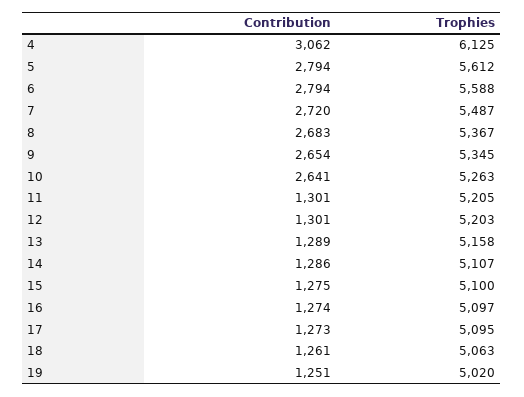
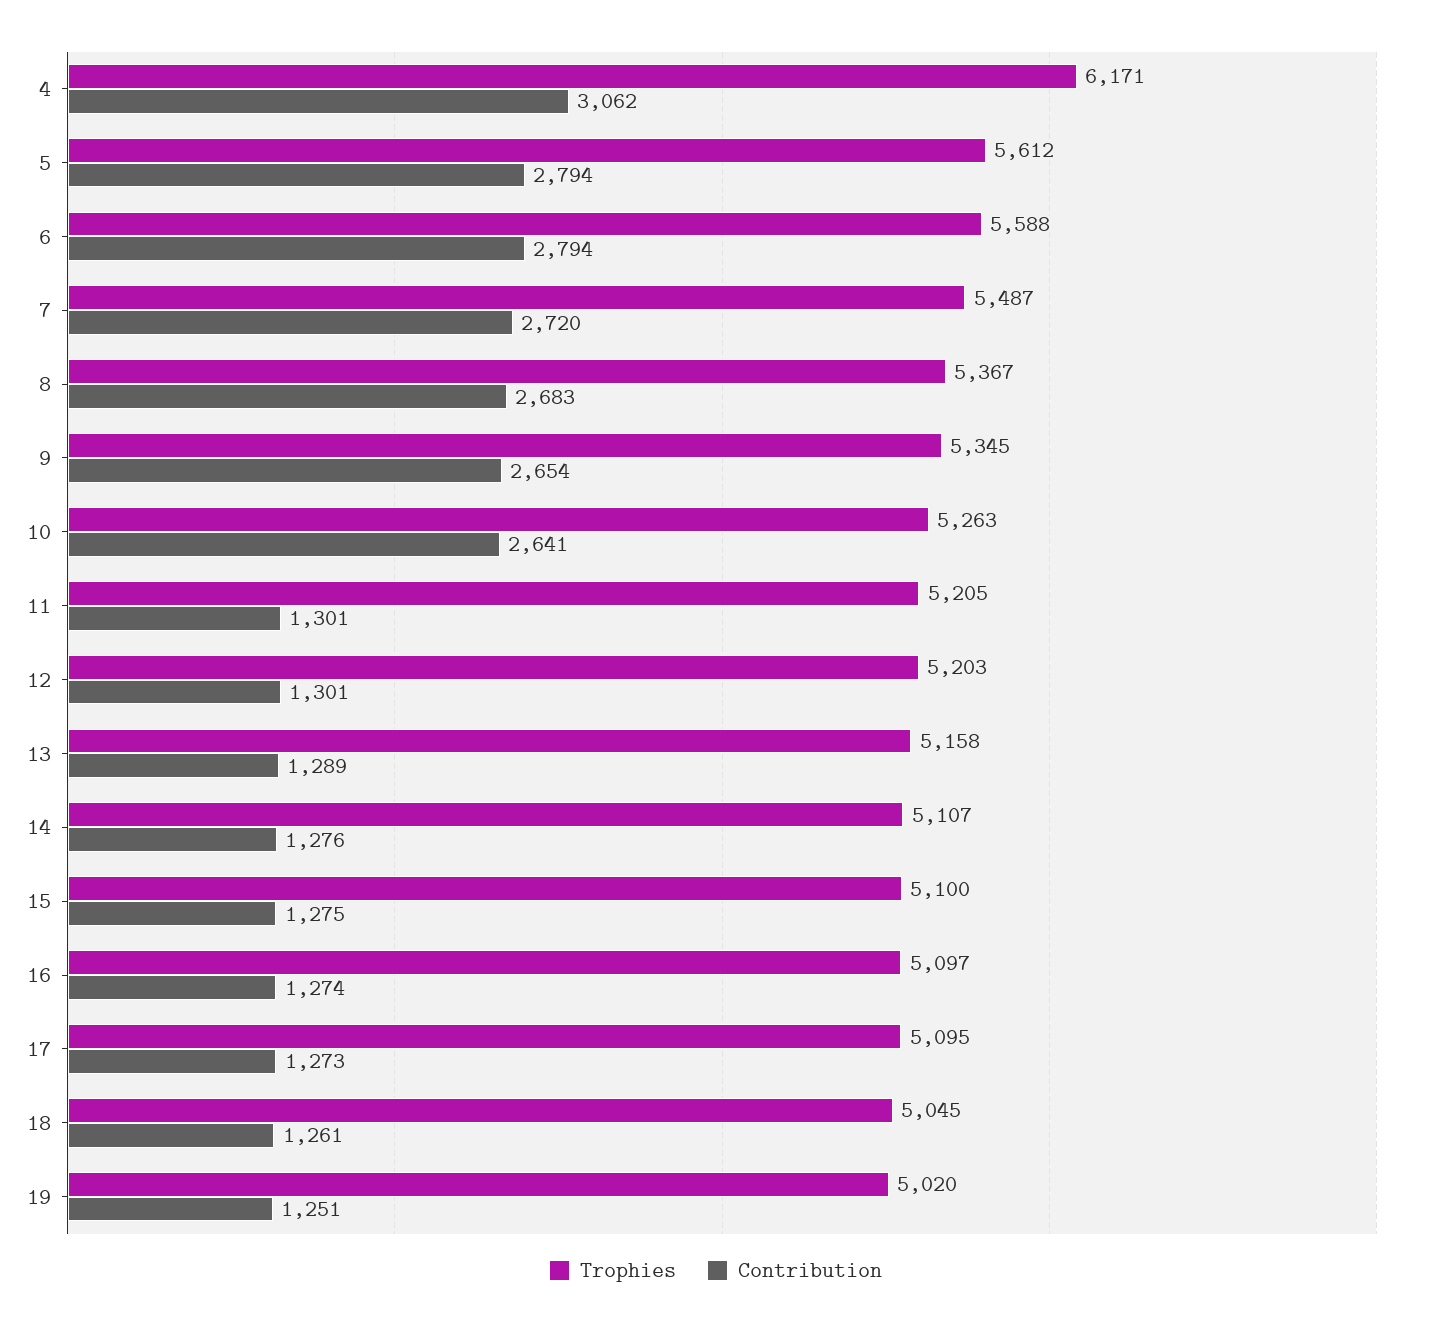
  {
    "Contribution": {
      "4": 3062,
      "5": 2794,
      "6": 2794,
      "7": 2720,
      "8": 2683,
      "9": 2654,
      "10": 2641,
      "11": 1301,
      "12": 1301,
      "13": 1289,
-     "14": 1286,
+     "14": 1276,
      "15": 1275,
      "16": 1274,
      "17": 1273,
      "18": 1261,
      "19": 1251
    },
    "Trophies": {
-     "4": 6125,
+     "4": 6171,
      "5": 5612,
      "6": 5588,
      "7": 5487,
      "8": 5367,
      "9": 5345,
      "10": 5263,
      "11": 5205,
      "12": 5203,
      "13": 5158,
      "14": 5107,
      "15": 5100,
      "16": 5097,
      "17": 5095,
-     "18": 5063,
+     "18": 5045,
      "19": 5020
    }
  }

